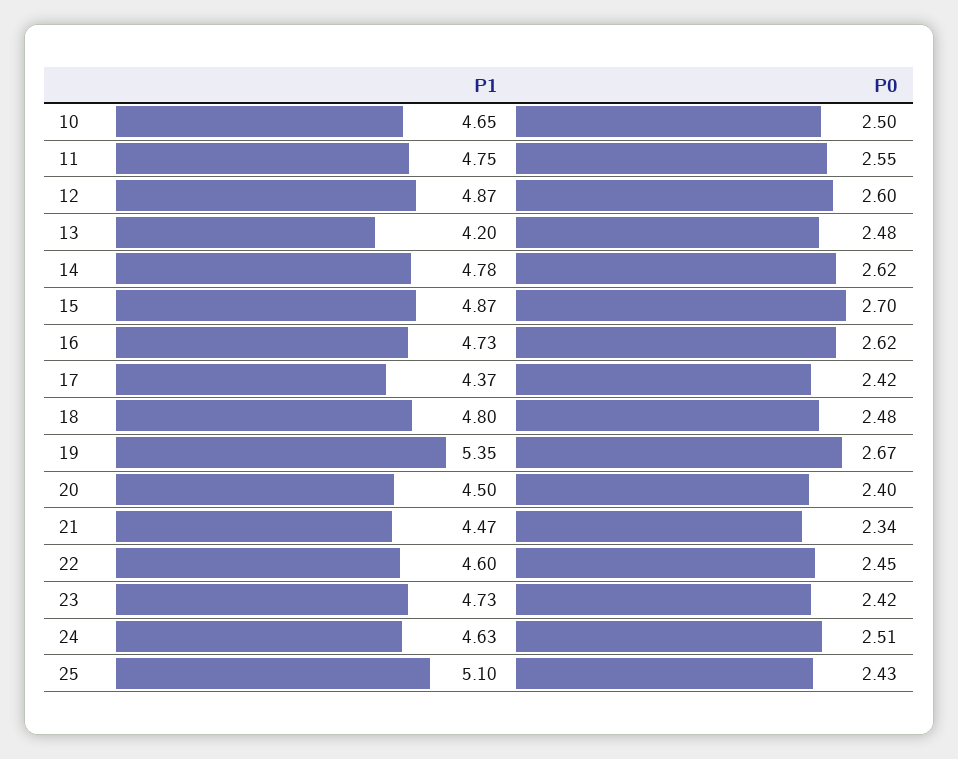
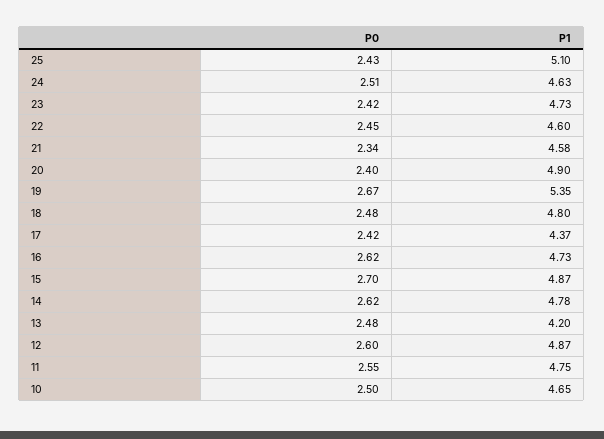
  {
    "P1": {
      "10": 4.65,
      "11": 4.75,
      "12": 4.87,
      "13": 4.2,
      "14": 4.78,
      "15": 4.87,
      "16": 4.73,
      "17": 4.37,
      "18": 4.8,
      "19": 5.35,
-     "20": 4.5,
+     "20": 4.9,
-     "21": 4.47,
+     "21": 4.58,
      "22": 4.6,
      "23": 4.73,
      "24": 4.63,
      "25": 5.1
    },
    "P0": {
      "10": 2.5,
      "11": 2.55,
      "12": 2.6,
      "13": 2.48,
      "14": 2.62,
      "15": 2.7,
      "16": 2.62,
      "17": 2.42,
      "18": 2.48,
      "19": 2.67,
      "20": 2.4,
      "21": 2.34,
      "22": 2.45,
      "23": 2.42,
      "24": 2.51,
      "25": 2.43
    }
  }

